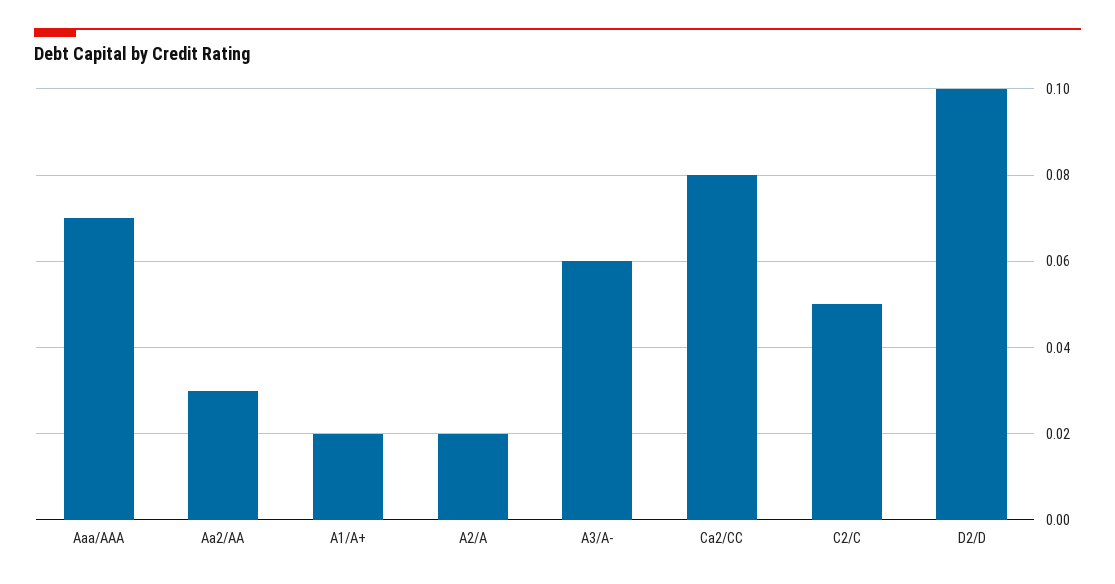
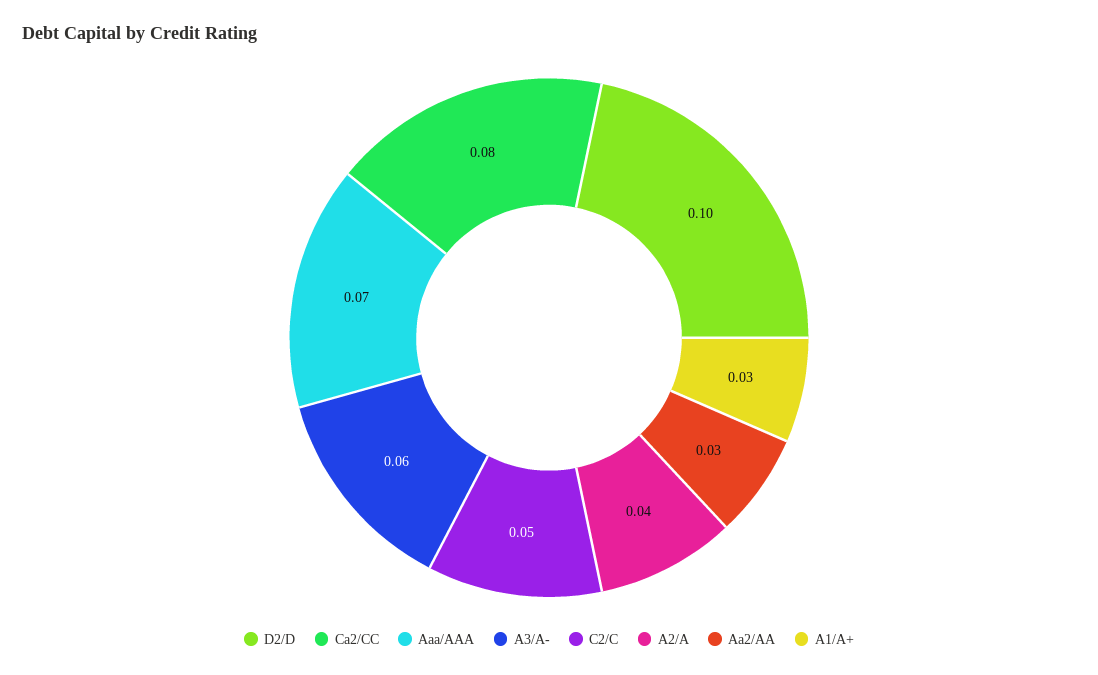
  {
    "Aaa/AAA": 0.07,
    "Aa2/AA": 0.03,
-   "A1/A+": 0.02,
+   "A1/A+": 0.03,
-   "A2/A": 0.02,
+   "A2/A": 0.04,
    "A3/A-": 0.06,
    "Ca2/CC": 0.08,
    "C2/C": 0.05,
    "D2/D": 0.1
  }

